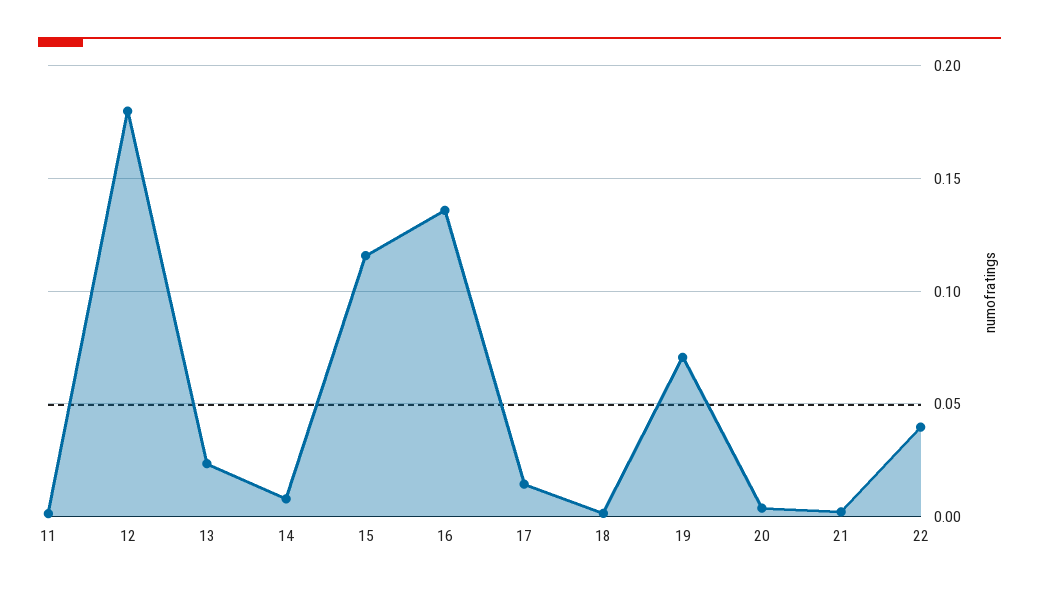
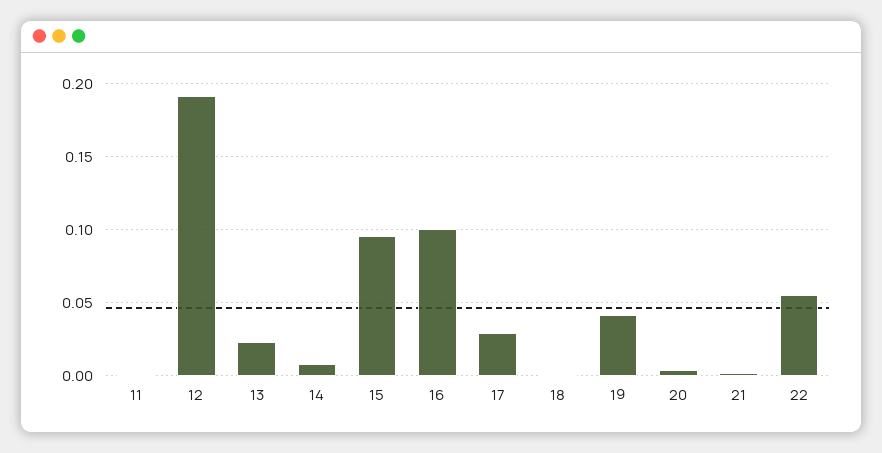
  {
    "11": 0,
-   "12": 0.18,
+   "12": 0.19,
    "13": 0.025,
    "14": 0.01,
-   "15": 0.115,
+   "15": 0.095,
-   "16": 0.135,
+   "16": 0.1,
-   "17": 0.015,
+   "17": 0.03,
    "18": 0,
-   "19": 0.07,
+   "19": 0.04,
    "20": 0.005,
    "21": 0,
-   "22": 0.04
+   "22": 0.055
  }

